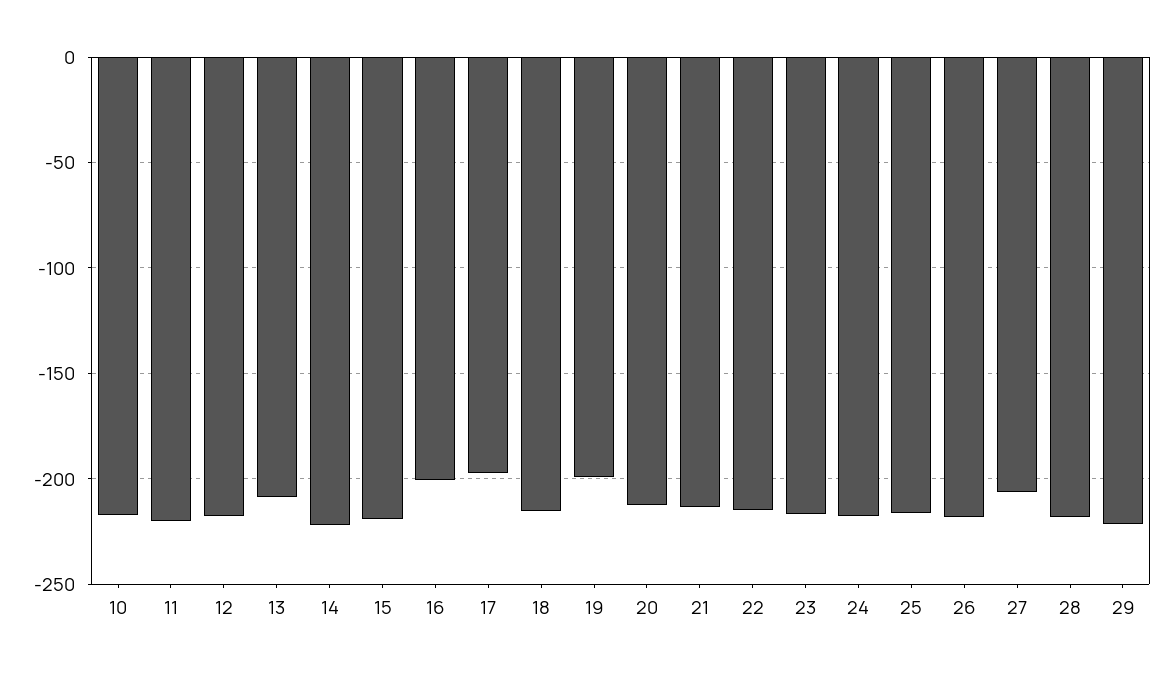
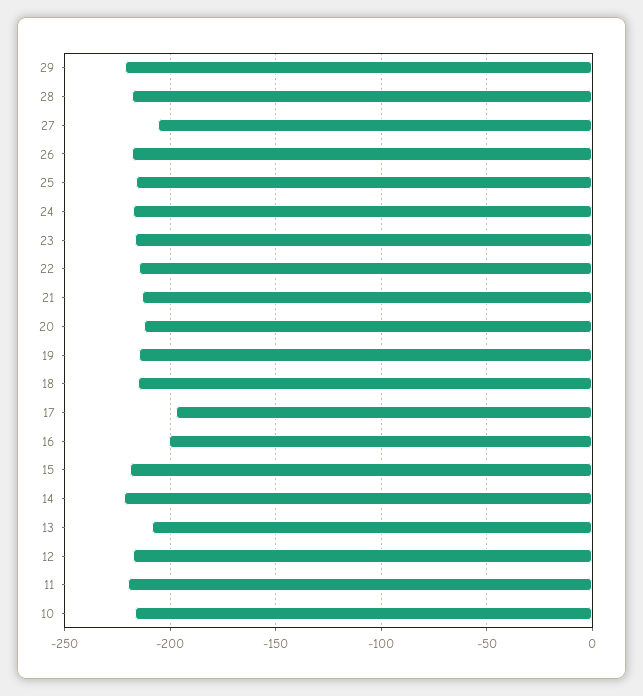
  {
    "10": -215,
    "11": -220,
    "12": -220,
    "13": -210,
    "14": -220,
    "15": -220,
    "16": -200,
    "17": -195,
    "18": -215,
-   "19": -200,
+   "19": -215,
    "20": -210,
    "21": -215,
    "22": -215,
    "23": -215,
    "24": -220,
    "25": -215,
    "26": -220,
    "27": -205,
    "28": -220,
    "29": -220
  }

